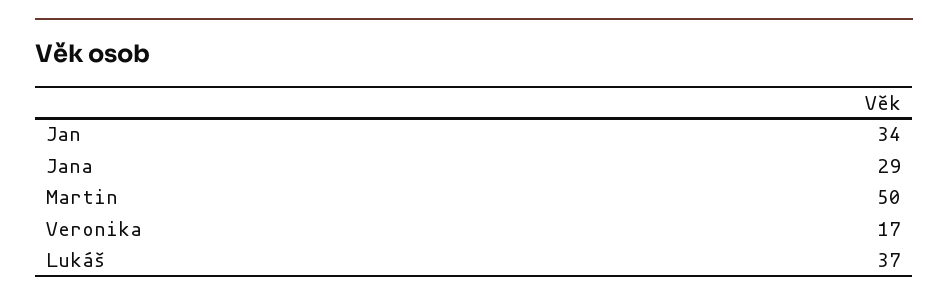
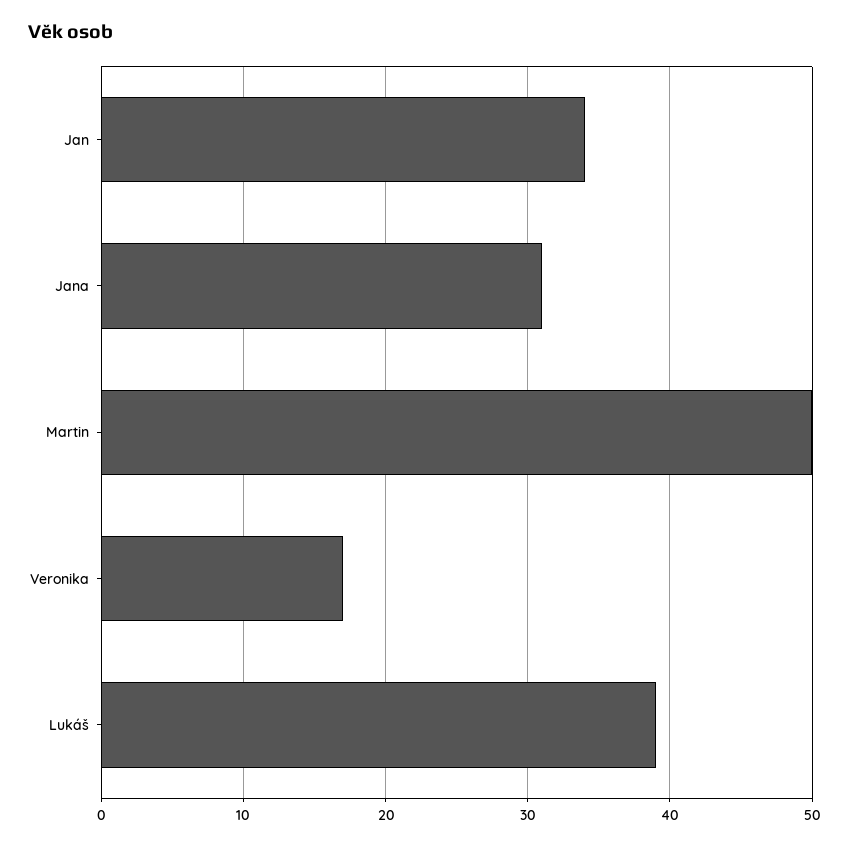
  {
    "Jan": 34,
-   "Jana": 29,
+   "Jana": 31,
    "Martin": 50,
    "Veronika": 17,
-   "Lukáš": 37
+   "Lukáš": 39
  }

